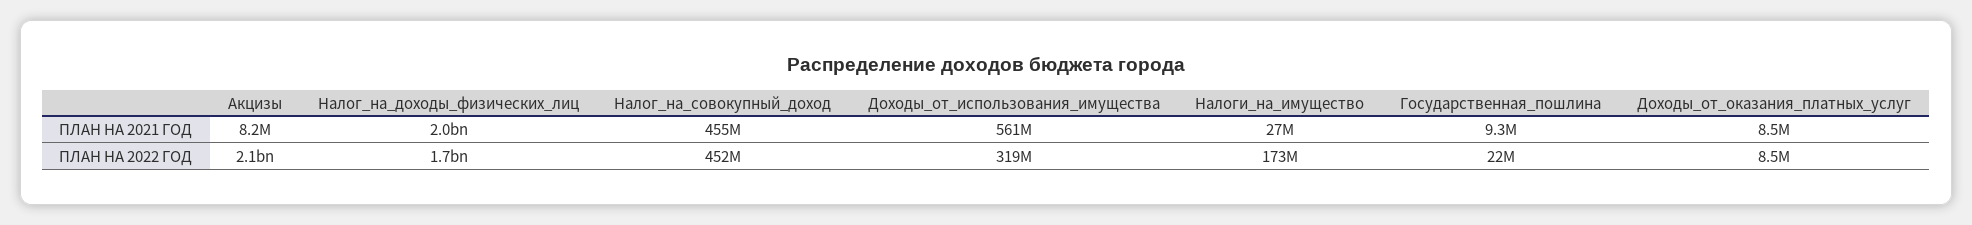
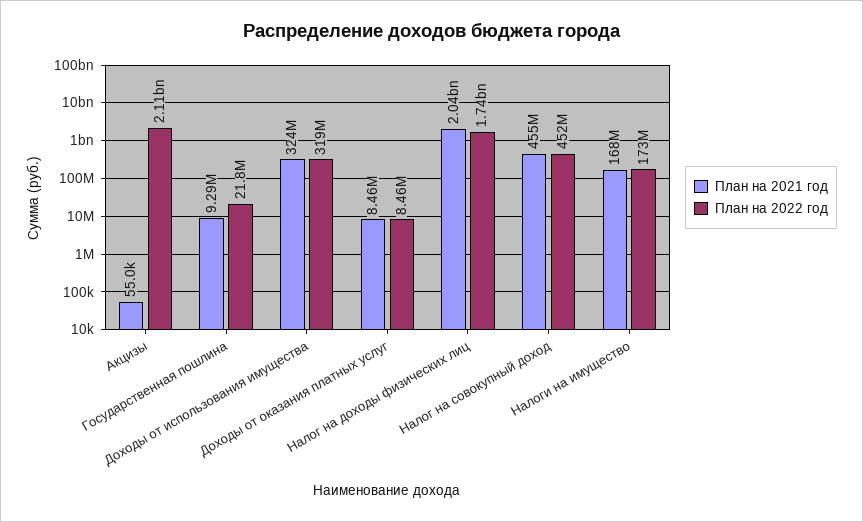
  {
    "ПЛАН НА 2021 ГОД": {
-     "Акцизы": 8200000,
+     "Акцизы": 55000,
      "Налог_на_доходы_физических_лиц": 2040000000,
      "Налог_на_совокупный_доход": 455000000,
-     "Доходы_от_использования_имущества": 561000000,
+     "Доходы_от_использования_имущества": 324000000,
-     "Налоги_на_имущество": 27000000,
+     "Налоги_на_имущество": 168000000,
      "Государственная_пошлина": 9290000,
      "Доходы_от_оказания_платных_услуг": 8460000
    },
    "ПЛАН НА 2022 ГОД": {
      "Акцизы": 2110000000,
      "Налог_на_доходы_физических_лиц": 1740000000,
      "Налог_на_совокупный_доход": 452000000,
      "Доходы_от_использования_имущества": 319000000,
      "Налоги_на_имущество": 173000000,
      "Государственная_пошлина": 21800000,
      "Доходы_от_оказания_платных_услуг": 8460000
    }
  }

